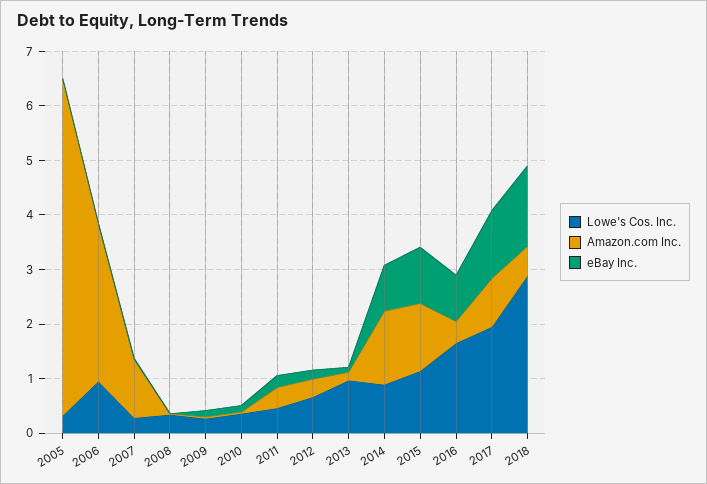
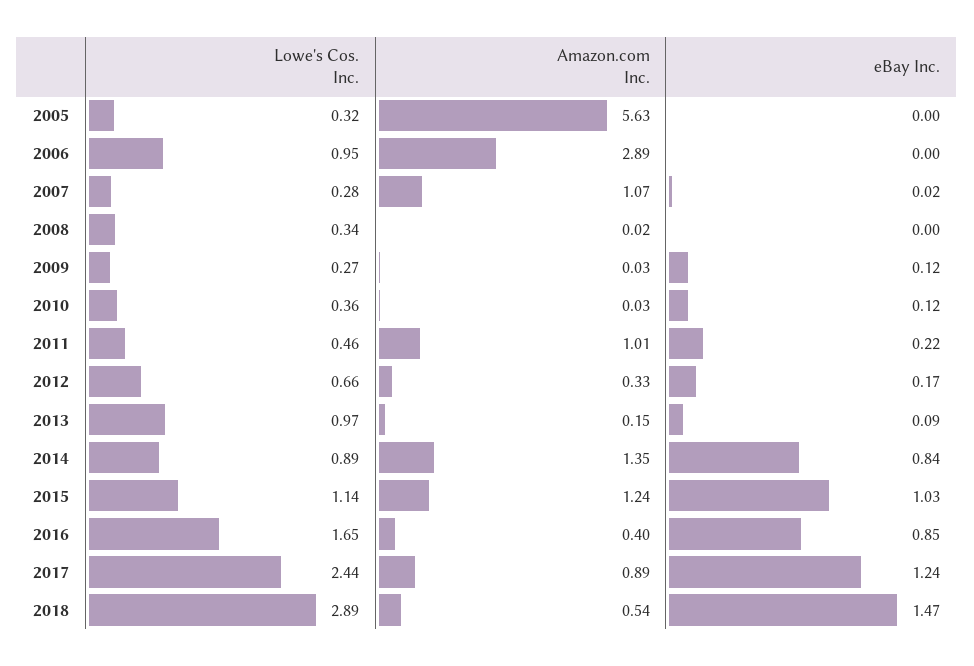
  {
    "Lowe's Cos. Inc.": {
      "2005": 0.32,
      "2006": 0.95,
      "2007": 0.28,
      "2008": 0.34,
      "2009": 0.27,
      "2010": 0.36,
      "2011": 0.46,
      "2012": 0.66,
      "2013": 0.97,
      "2014": 0.89,
      "2015": 1.14,
      "2016": 1.65,
-     "2017": 2,
+     "2017": 2.44,
      "2018": 2.89
    },
    "Amazon.com Inc.": {
-     "2005": 6.2,
+     "2005": 5.63,
      "2006": 2.89,
      "2007": 1.07,
      "2008": 0.02,
      "2009": 0.03,
      "2010": 0.03,
-     "2011": 0.4,
+     "2011": 1.01,
      "2012": 0.33,
      "2013": 0.15,
      "2014": 1.35,
      "2015": 1.24,
      "2016": 0.4,
      "2017": 0.89,
      "2018": 0.54
    },
    "eBay Inc.": {
      "2005": 0,
      "2006": 0,
      "2007": 0.02,
      "2008": 0,
      "2009": 0.12,
      "2010": 0.12,
      "2011": 0.22,
      "2012": 0.17,
      "2013": 0.09,
      "2014": 0.84,
      "2015": 1.03,
      "2016": 0.85,
      "2017": 1.24,
      "2018": 1.47
    }
  }

